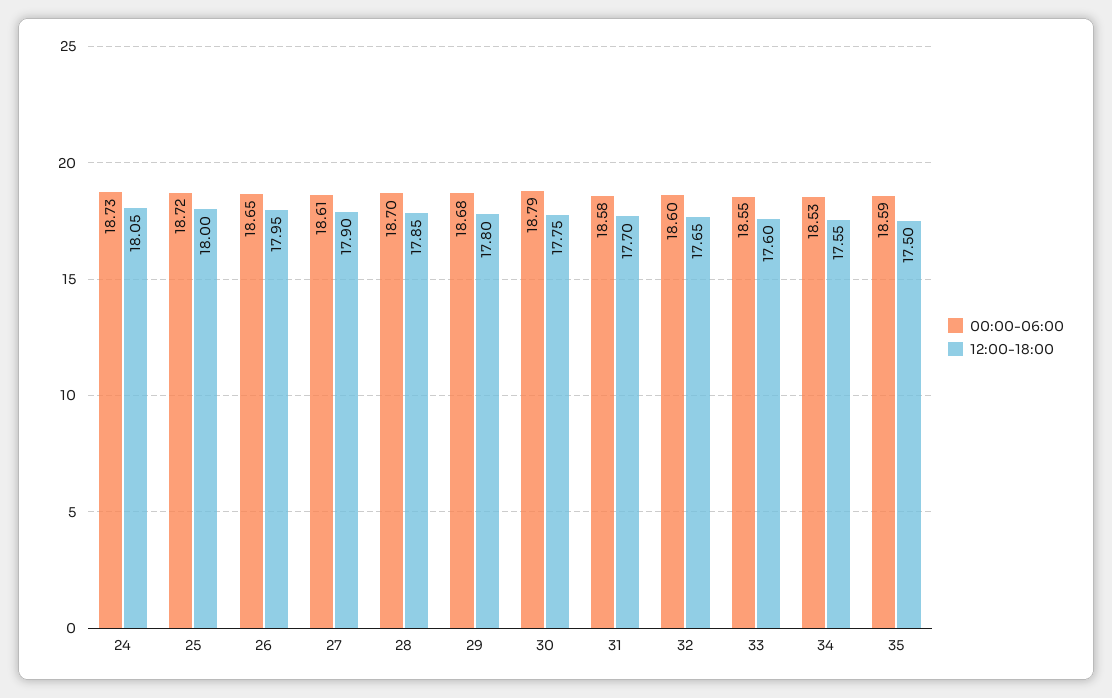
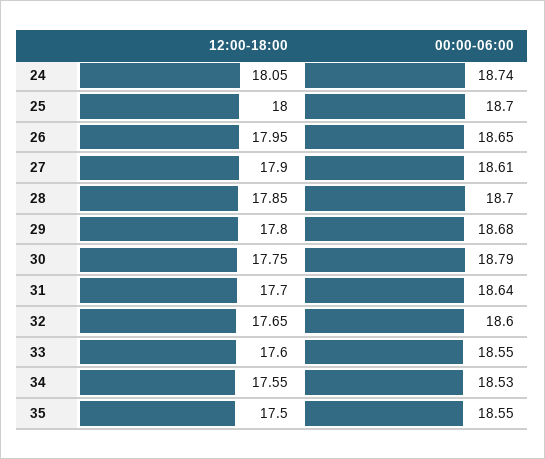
  {
    "00:00-06:00": {
-     "24": 18.73,
+     "24": 18.74,
-     "25": 18.72,
+     "25": 18.7,
      "26": 18.65,
      "27": 18.61,
      "28": 18.7,
      "29": 18.68,
      "30": 18.79,
-     "31": 18.58,
+     "31": 18.64,
      "32": 18.6,
      "33": 18.55,
      "34": 18.53,
-     "35": 18.59
+     "35": 18.55
    },
    "12:00-18:00": {
      "24": 18.05,
      "25": 18,
      "26": 17.95,
      "27": 17.9,
      "28": 17.85,
      "29": 17.8,
      "30": 17.75,
      "31": 17.7,
      "32": 17.65,
      "33": 17.6,
      "34": 17.55,
      "35": 17.5
    }
  }

